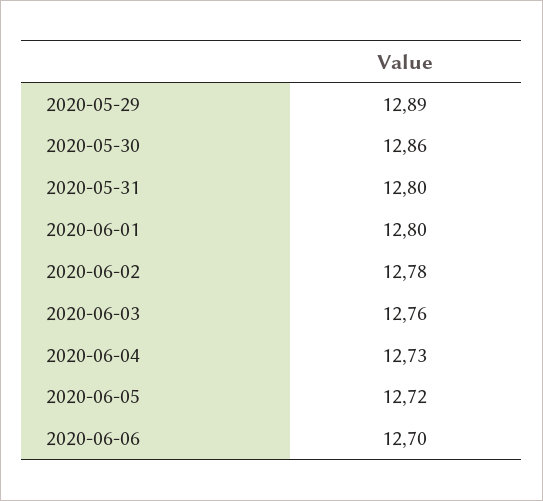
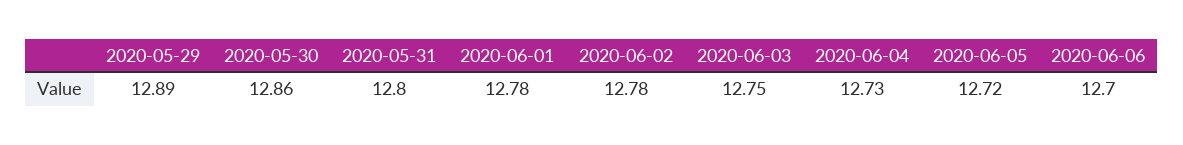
  {
    "2020-05-29": 12.89,
    "2020-05-30": 12.86,
    "2020-05-31": 12.8,
-   "2020-06-01": 12.8,
+   "2020-06-01": 12.78,
    "2020-06-02": 12.78,
-   "2020-06-03": 12.76,
+   "2020-06-03": 12.75,
    "2020-06-04": 12.73,
    "2020-06-05": 12.72,
    "2020-06-06": 12.7
  }

